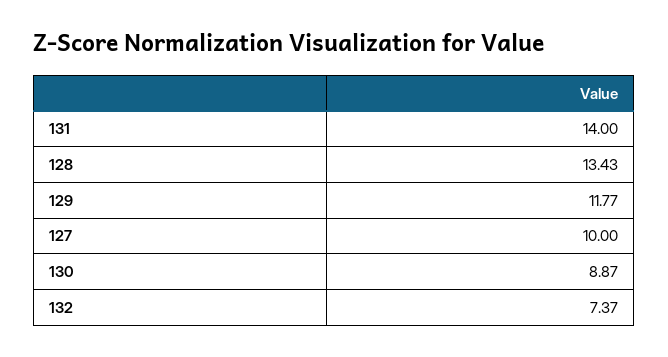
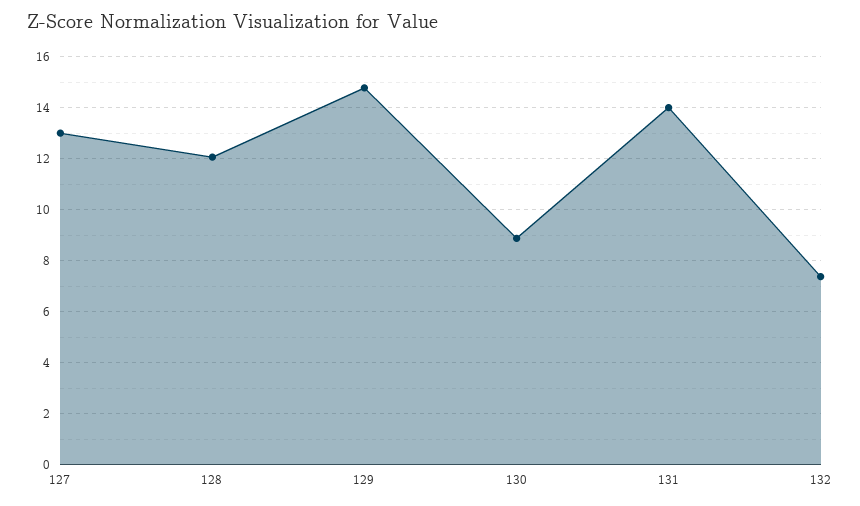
  {
    "131": 14,
-   "128": 13.43,
+   "128": 12,
-   "129": 11.77,
+   "129": 14.75,
-   "127": 10,
+   "127": 13,
    "130": 8.87,
    "132": 7.37
  }

